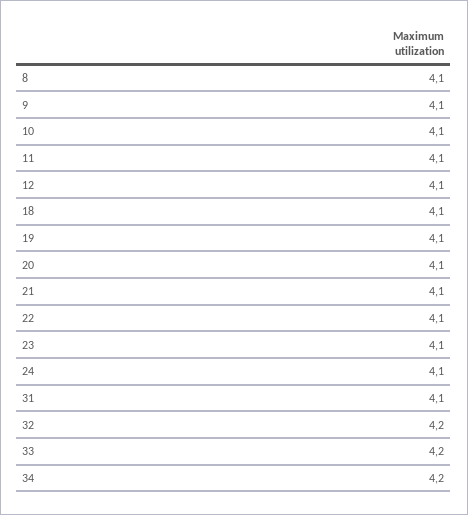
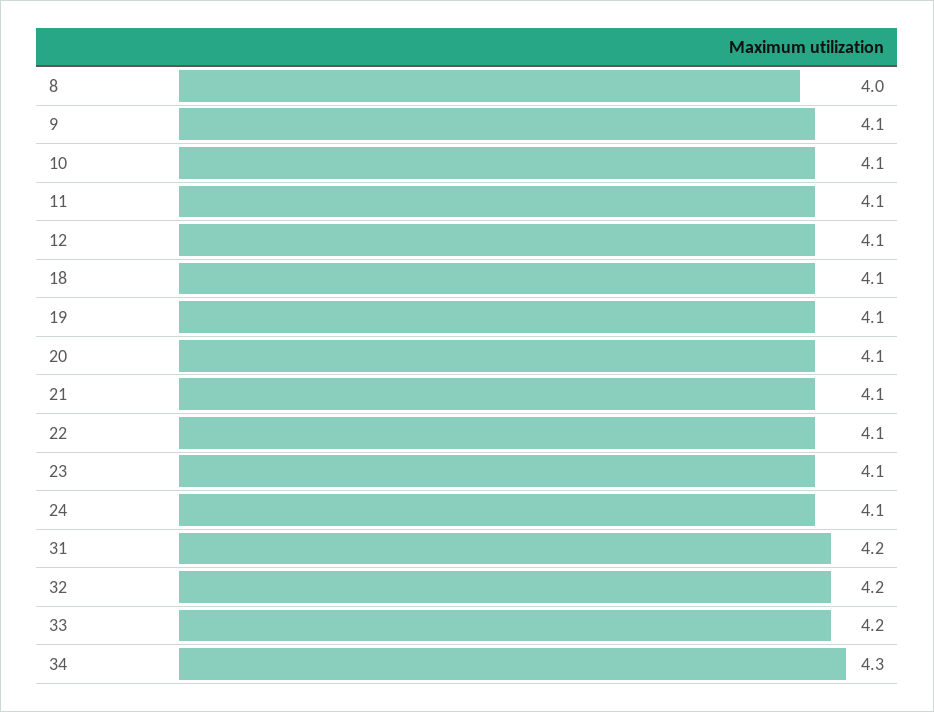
  {
-   "8": 4.1,
+   "8": 4,
    "9": 4.1,
    "10": 4.1,
    "11": 4.1,
    "12": 4.1,
    "18": 4.1,
    "19": 4.1,
    "20": 4.1,
    "21": 4.1,
    "22": 4.1,
    "23": 4.1,
    "24": 4.1,
-   "31": 4.1,
+   "31": 4.2,
    "32": 4.2,
    "33": 4.2,
-   "34": 4.2
+   "34": 4.3
  }

